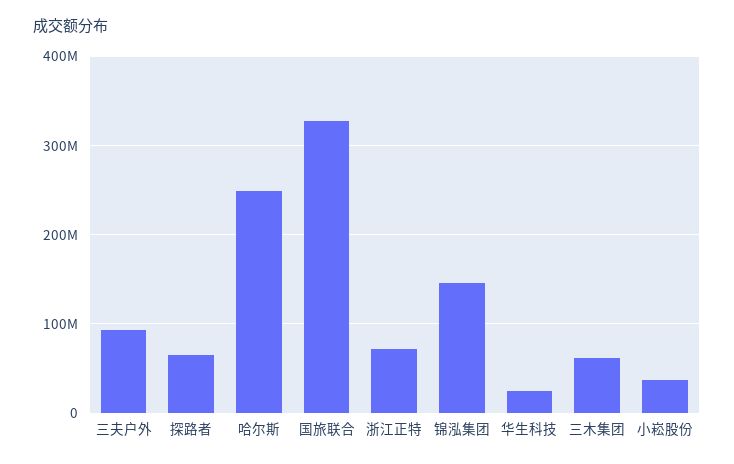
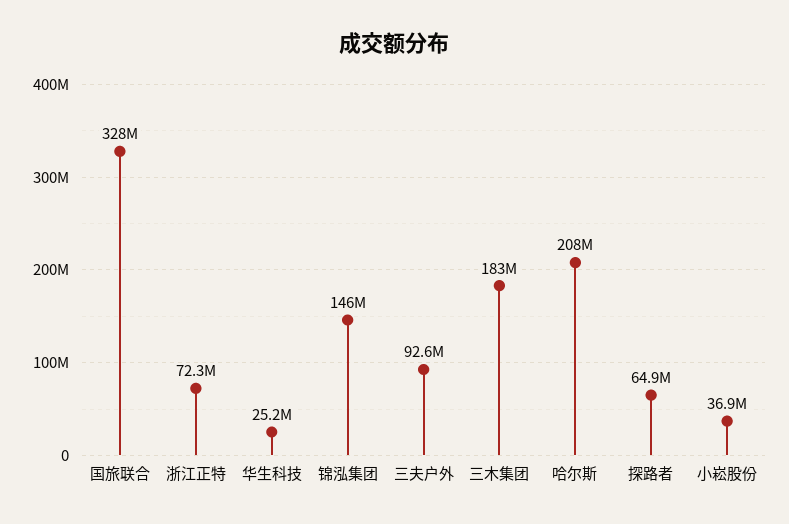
  {
    "三夫户外": 92600000,
    "探路者": 64900000,
-   "哈尔斯": 250000000,
+   "哈尔斯": 208000000,
    "国旅联合": 328000000,
    "浙江正特": 72300000,
    "锦泓集团": 146000000,
    "华生科技": 25200000,
-   "三木集团": 60000000,
+   "三木集团": 183000000,
    "小崧股份": 36900000
  }

